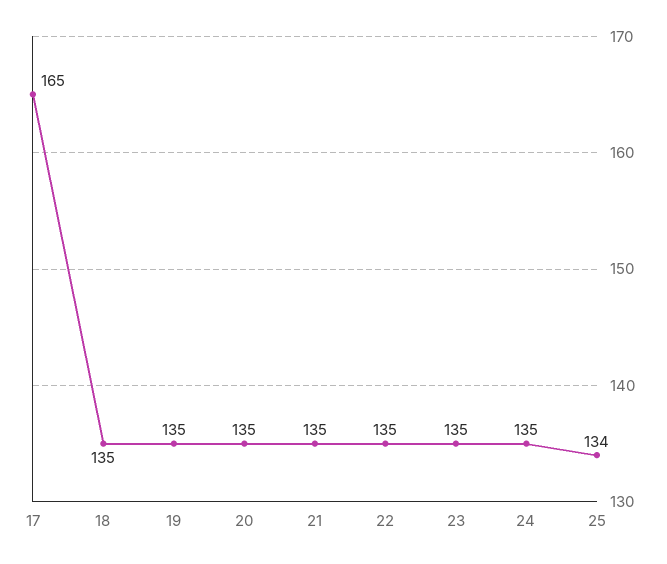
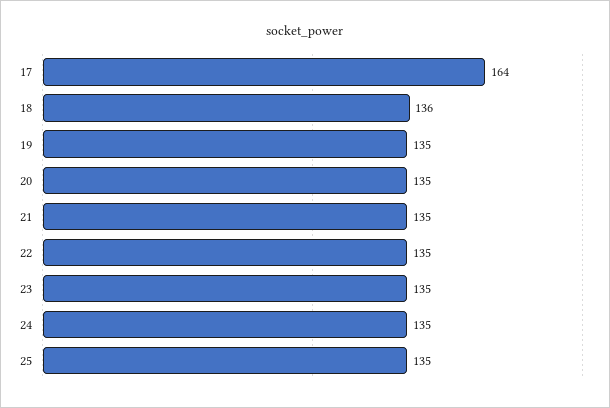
  {
-   "17": 165,
+   "17": 164,
-   "18": 135,
+   "18": 136,
    "19": 135,
    "20": 135,
    "21": 135,
    "22": 135,
    "23": 135,
    "24": 135,
-   "25": 134
+   "25": 135
  }

